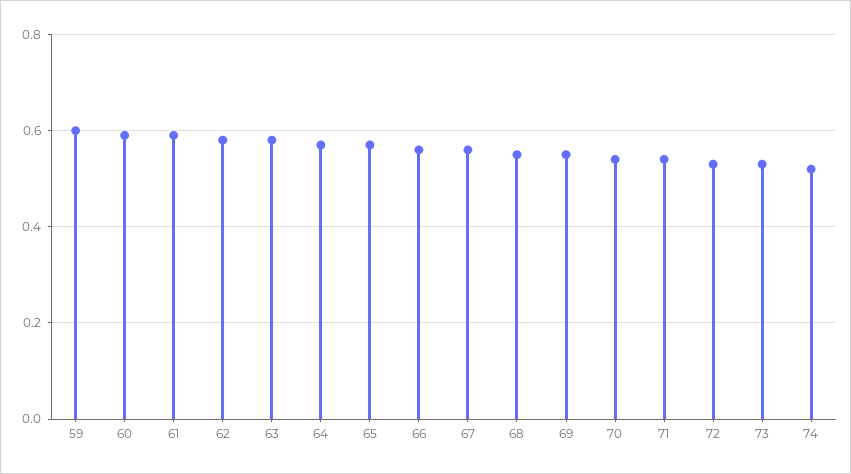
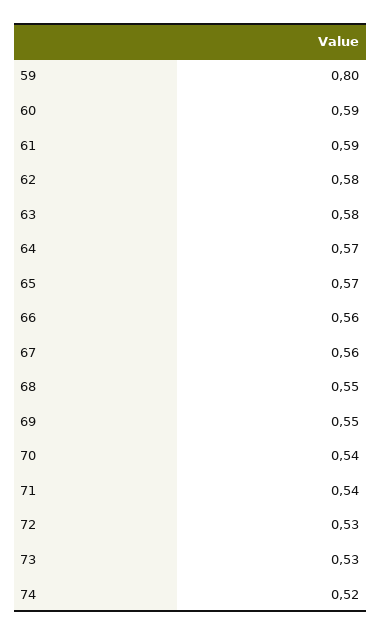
  {
-   "59": 0.6,
+   "59": 0.8,
    "60": 0.59,
    "61": 0.59,
    "62": 0.58,
    "63": 0.58,
    "64": 0.57,
    "65": 0.57,
    "66": 0.56,
    "67": 0.56,
    "68": 0.55,
    "69": 0.55,
    "70": 0.54,
    "71": 0.54,
    "72": 0.53,
    "73": 0.53,
    "74": 0.52
  }

